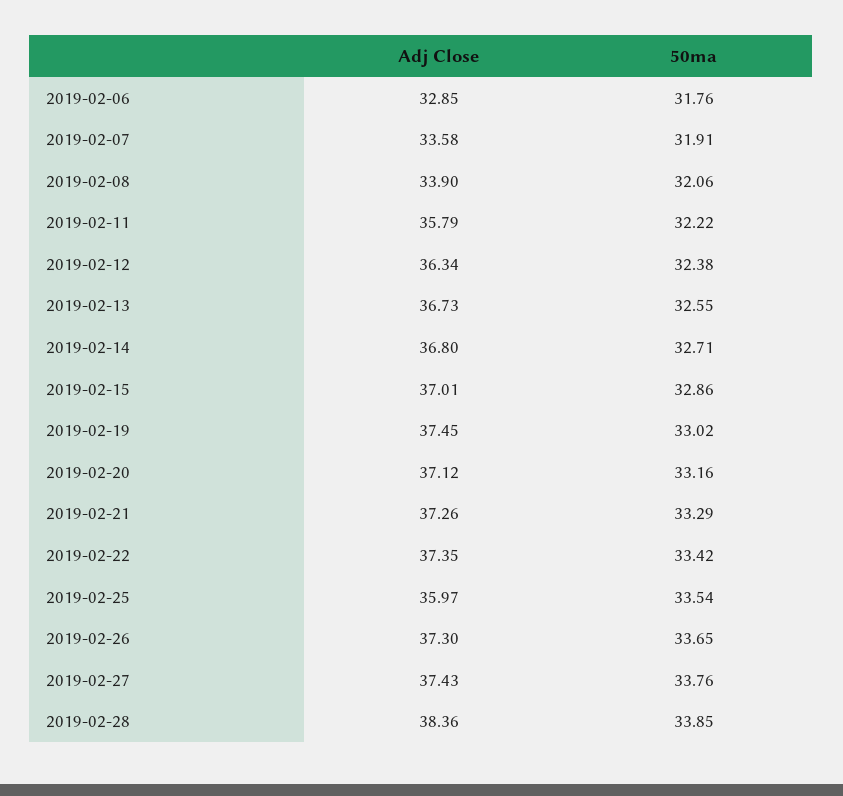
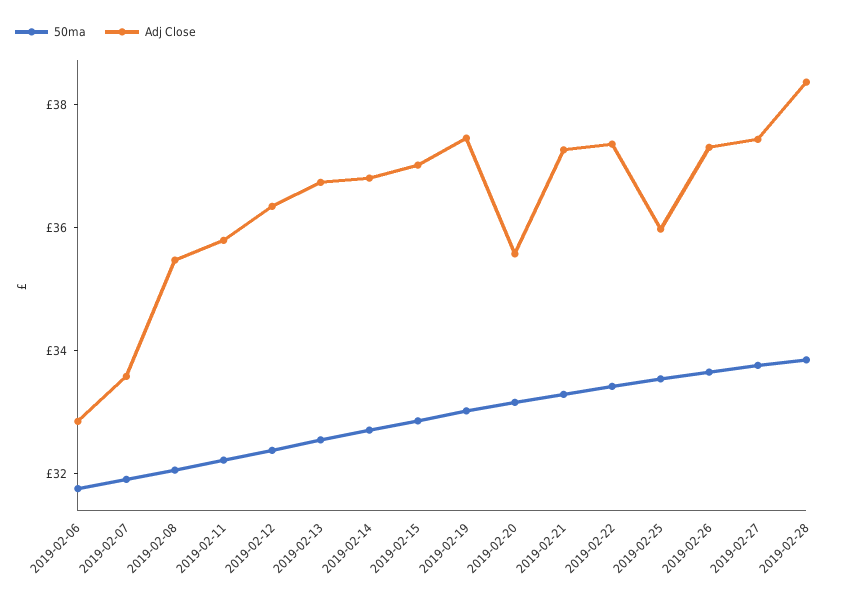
  {
    "Adj Close": {
      "2019-02-06": 32.85,
      "2019-02-07": 33.58,
-     "2019-02-08": 33.9,
+     "2019-02-08": 35.5,
      "2019-02-11": 35.79,
      "2019-02-12": 36.34,
      "2019-02-13": 36.73,
      "2019-02-14": 36.8,
      "2019-02-15": 37.01,
      "2019-02-19": 37.45,
-     "2019-02-20": 37.12,
+     "2019-02-20": 35.5,
      "2019-02-21": 37.26,
      "2019-02-22": 37.35,
      "2019-02-25": 35.97,
      "2019-02-26": 37.3,
      "2019-02-27": 37.43,
      "2019-02-28": 38.36
    },
    "50ma": {
      "2019-02-06": 31.76,
      "2019-02-07": 31.91,
      "2019-02-08": 32.06,
      "2019-02-11": 32.22,
      "2019-02-12": 32.38,
      "2019-02-13": 32.55,
      "2019-02-14": 32.71,
      "2019-02-15": 32.86,
      "2019-02-19": 33.02,
      "2019-02-20": 33.16,
      "2019-02-21": 33.29,
      "2019-02-22": 33.42,
      "2019-02-25": 33.54,
      "2019-02-26": 33.65,
      "2019-02-27": 33.76,
      "2019-02-28": 33.85
    }
  }

